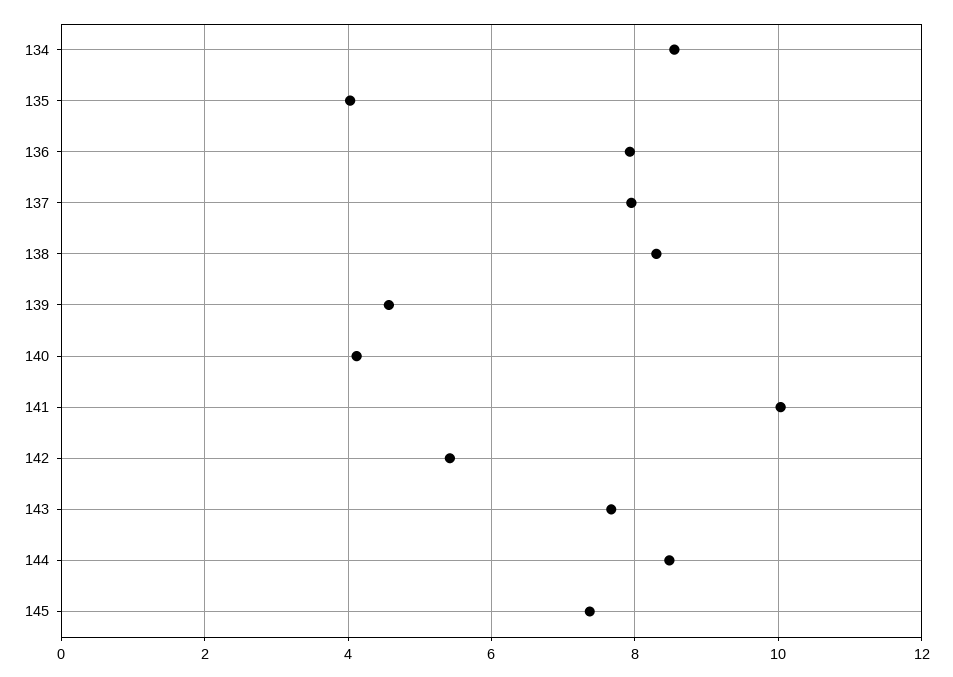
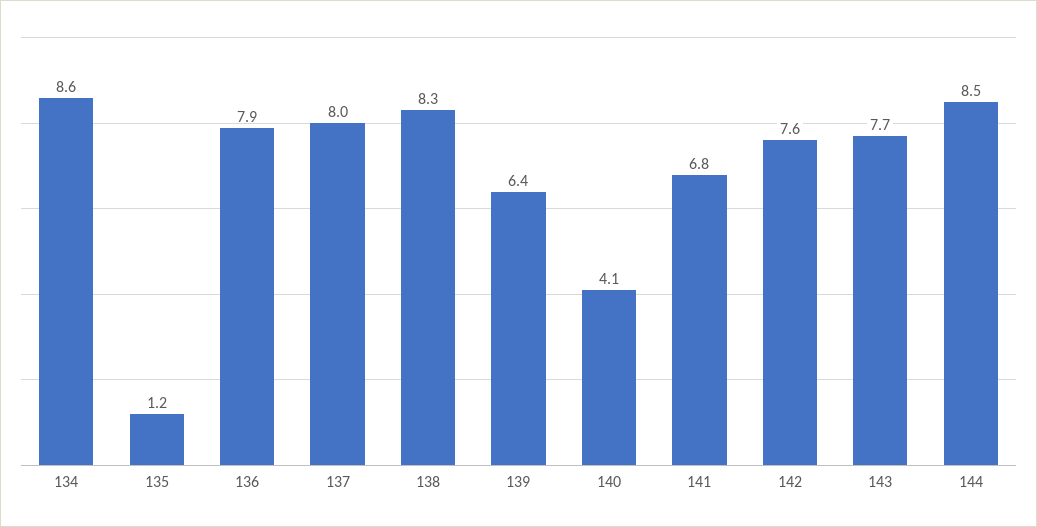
  {
    "134": 8.6,
-   "135": 4,
+   "135": 1.2,
    "136": 7.9,
    "137": 8,
    "138": 8.3,
-   "139": 4.6,
+   "139": 6.4,
    "140": 4.1,
-   "141": 10,
+   "141": 6.8,
-   "142": 5.4,
+   "142": 7.6,
    "143": 7.7,
-   "144": 8.5,
+   "144": 8.5
-   "145": 7.4
  }

